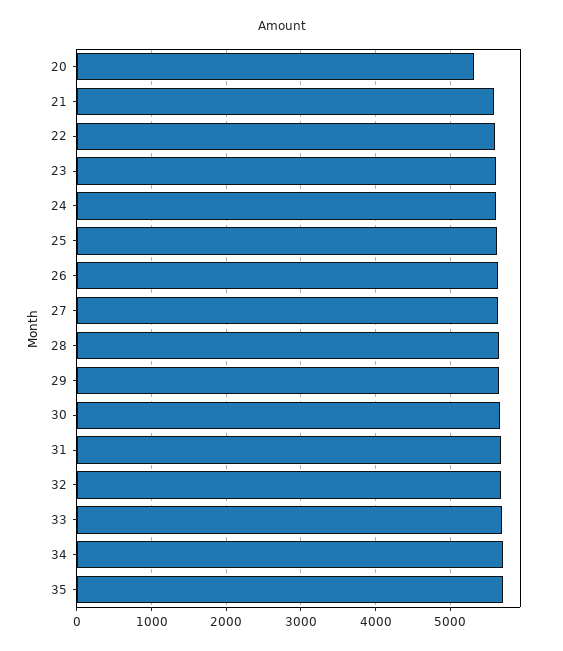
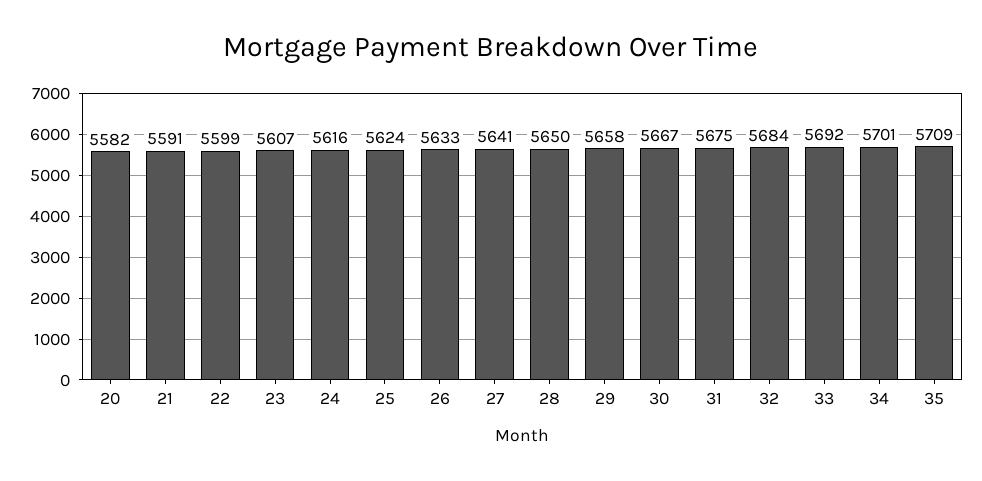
  {
-   "20": 5300,
+   "20": 5582,
    "21": 5591,
    "22": 5599,
    "23": 5607,
    "24": 5616,
    "25": 5624,
    "26": 5633,
    "27": 5641,
    "28": 5650,
    "29": 5658,
    "30": 5667,
    "31": 5675,
    "32": 5684,
    "33": 5692,
    "34": 5701,
    "35": 5709
  }

